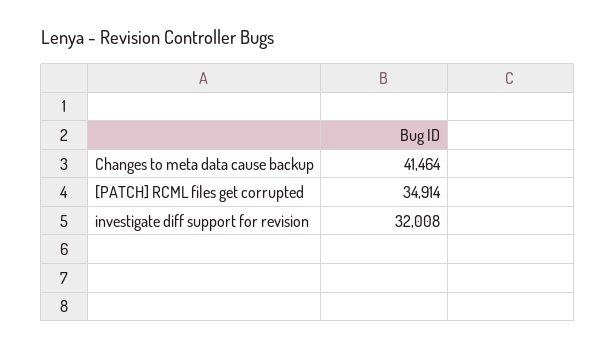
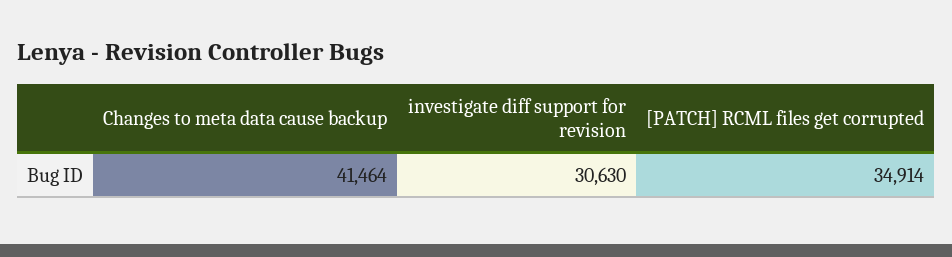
  {
    "Changes to meta data cause backup": 41464,
    "[PATCH] RCML files get corrupted": 34914,
-   "investigate diff support for revision": 32008
+   "investigate diff support for revision": 30630
  }

